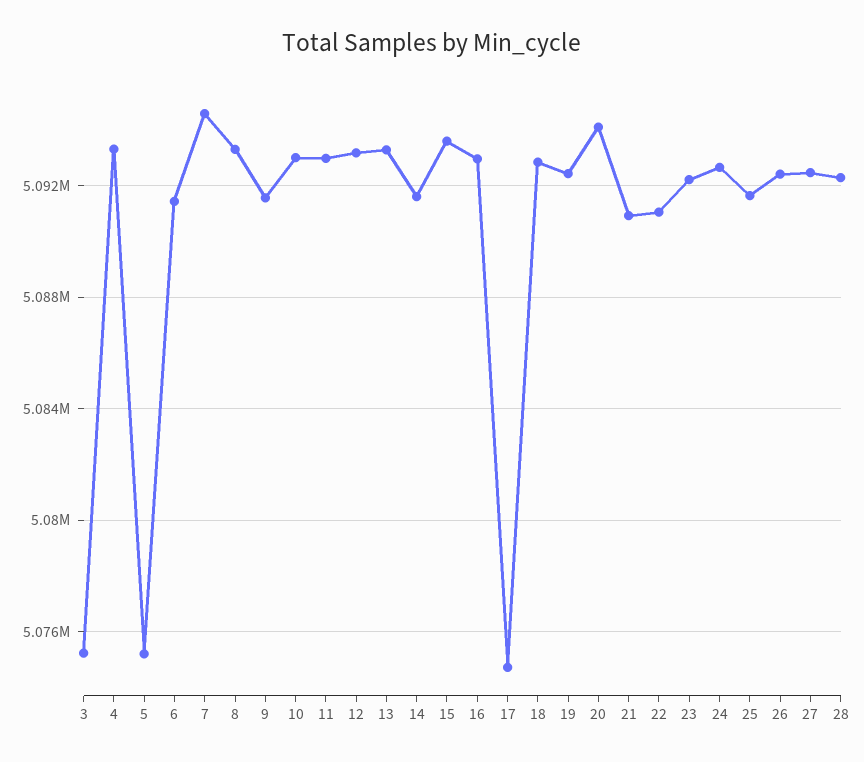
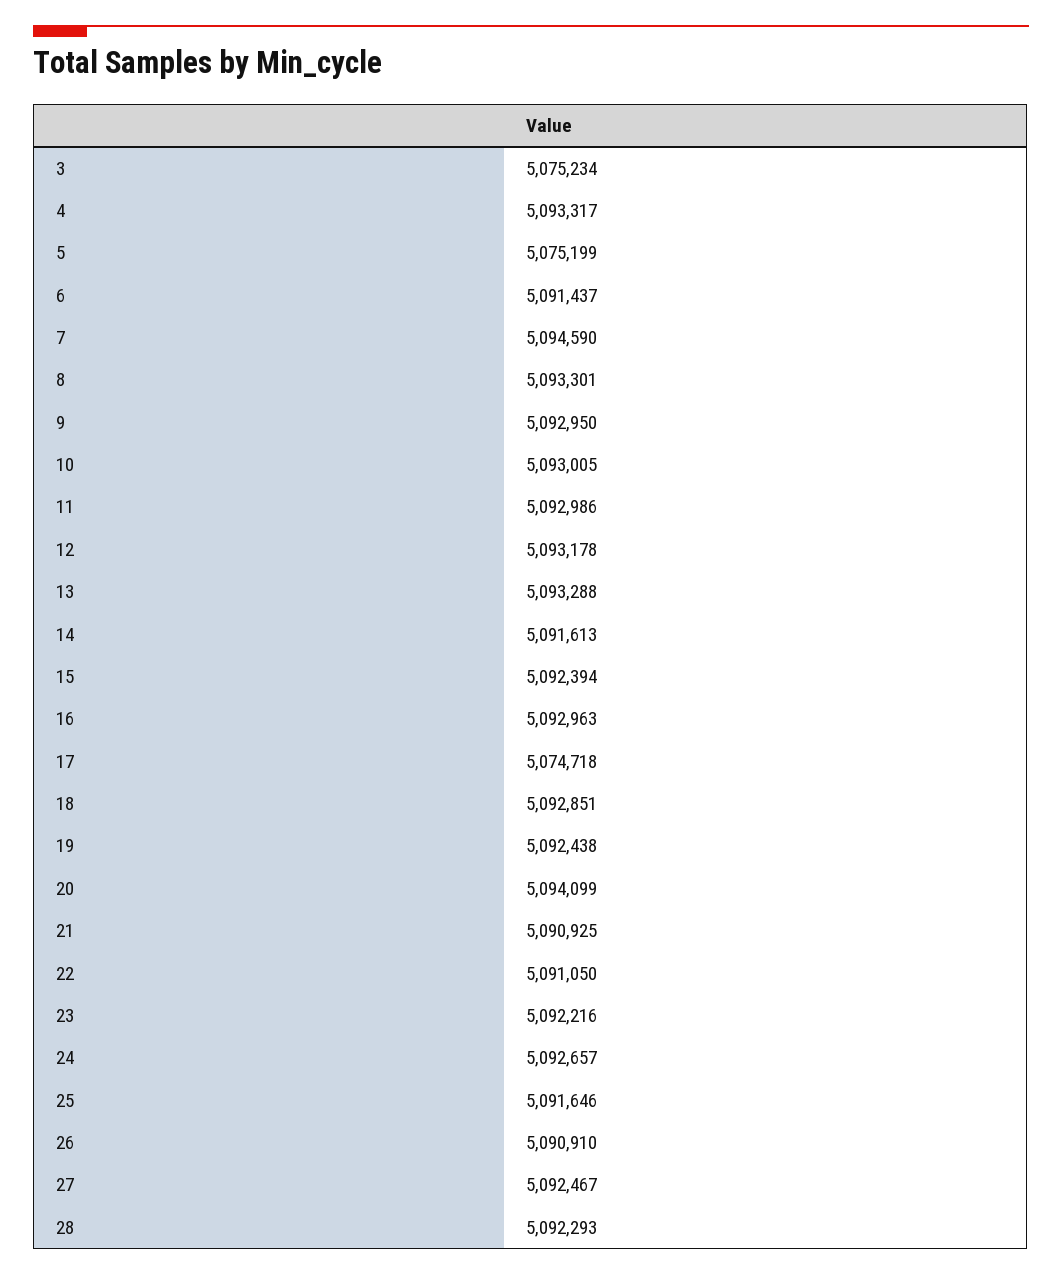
  {
    "3": 5075234,
    "4": 5093317,
    "5": 5075199,
    "6": 5091437,
    "7": 5094590,
    "8": 5093301,
-   "9": 5091500,
+   "9": 5092950,
    "10": 5093005,
    "11": 5092986,
    "12": 5093178,
    "13": 5093288,
    "14": 5091613,
-   "15": 5093500,
+   "15": 5092394,
    "16": 5092963,
    "17": 5074718,
    "18": 5092851,
    "19": 5092438,
    "20": 5094099,
    "21": 5090925,
    "22": 5091050,
    "23": 5092216,
    "24": 5092657,
    "25": 5091646,
-   "26": 5092500,
+   "26": 5090910,
    "27": 5092467,
    "28": 5092293
  }

